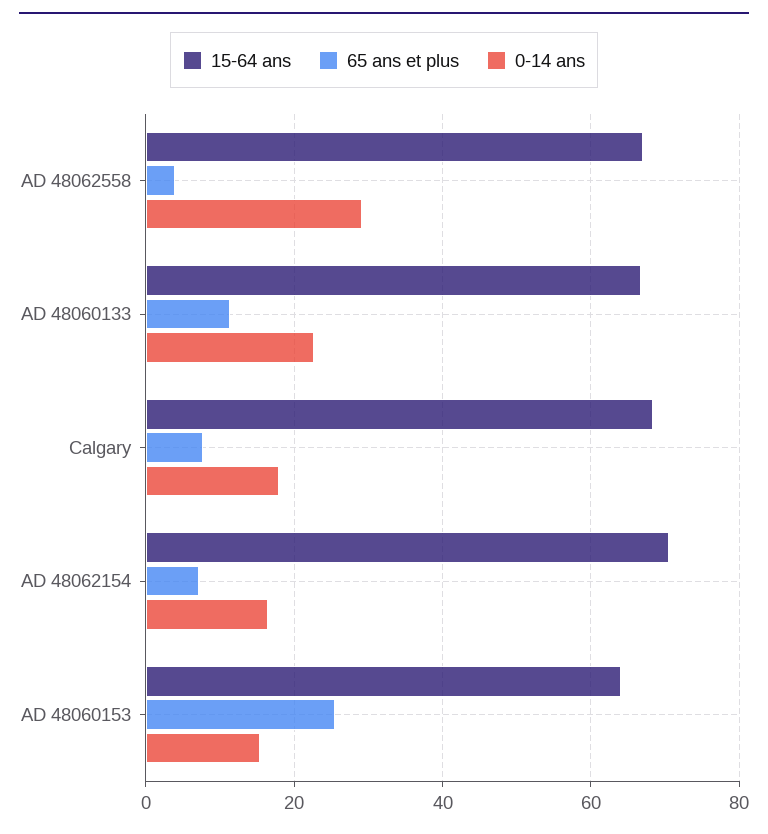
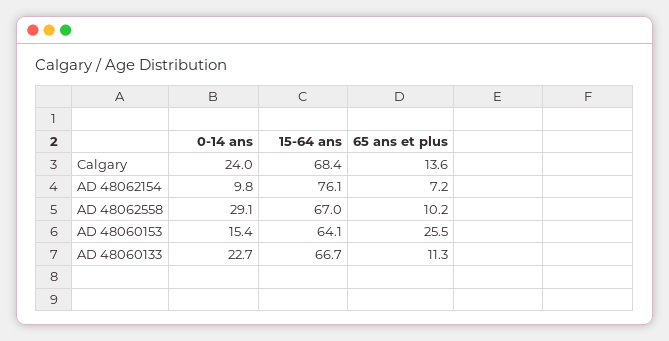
  {
    "15-64 ans": {
      "AD 48062558": 67,
      "AD 48060133": 66.7,
      "Calgary": 68.4,
-     "AD 48062154": 70,
+     "AD 48062154": 76.1,
      "AD 48060153": 64.1
    },
    "65 ans et plus": {
-     "AD 48062558": 4,
+     "AD 48062558": 10.2,
      "AD 48060133": 11.3,
-     "Calgary": 8,
+     "Calgary": 13.6,
      "AD 48062154": 7.2,
      "AD 48060153": 25.5
    },
    "0-14 ans": {
      "AD 48062558": 29.1,
      "AD 48060133": 22.7,
-     "Calgary": 18,
+     "Calgary": 24,
-     "AD 48062154": 16,
+     "AD 48062154": 9.8,
      "AD 48060153": 15.4
    }
  }

